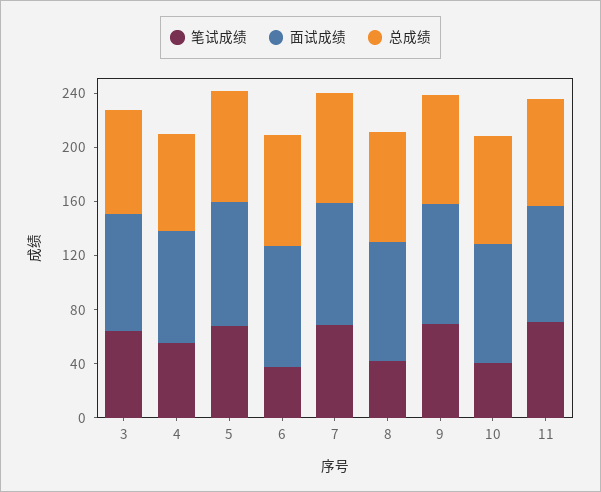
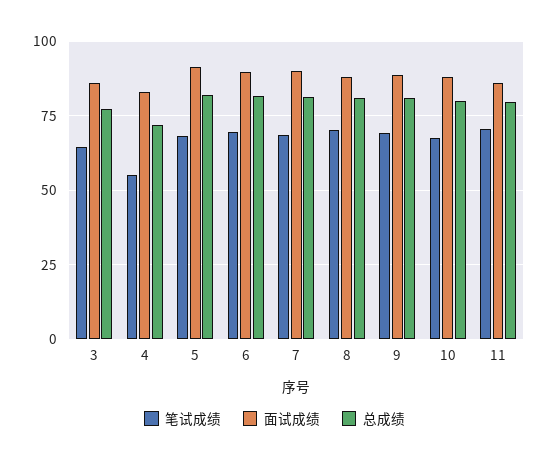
  {
    "笔试成绩": {
      "3": 65,
      "4": 55,
      "5": 67.5,
-     "6": 40,
+     "6": 70,
      "7": 67.5,
-     "8": 40,
+     "8": 70,
      "9": 70,
-     "10": 40,
+     "10": 67.5,
      "11": 70
    },
    "面试成绩": {
      "3": 85,
      "4": 82.5,
      "5": 92.5,
      "6": 90,
      "7": 90,
      "8": 87.5,
      "9": 90,
      "10": 87.5,
      "11": 85
    },
    "总成绩": {
      "3": 77.5,
      "4": 72.5,
      "5": 82.5,
      "6": 82.5,
      "7": 82.5,
      "8": 80,
      "9": 80,
      "10": 80,
      "11": 80
    }
  }

